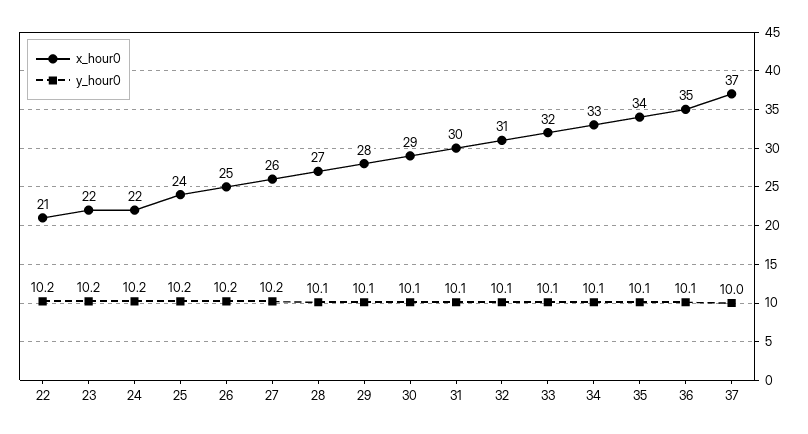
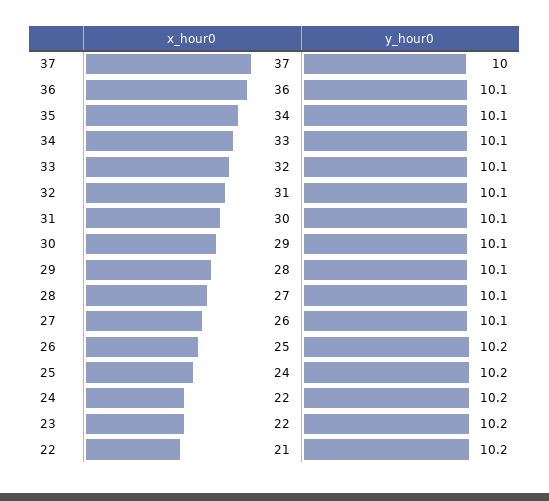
  {
    "x_hour0": {
      "22": 21,
      "23": 22,
      "24": 22,
      "25": 24,
      "26": 25,
      "27": 26,
      "28": 27,
      "29": 28,
      "30": 29,
      "31": 30,
      "32": 31,
      "33": 32,
      "34": 33,
      "35": 34,
-     "36": 35,
+     "36": 36,
      "37": 37
    },
    "y_hour0": {
      "22": 10.2,
      "23": 10.2,
      "24": 10.2,
      "25": 10.2,
      "26": 10.2,
-     "27": 10.2,
+     "27": 10.1,
      "28": 10.1,
      "29": 10.1,
      "30": 10.1,
      "31": 10.1,
      "32": 10.1,
      "33": 10.1,
      "34": 10.1,
      "35": 10.1,
      "36": 10.1,
      "37": 10
    }
  }

